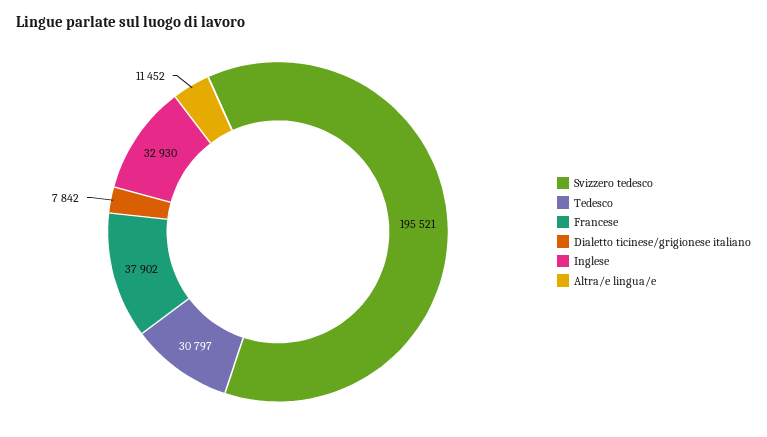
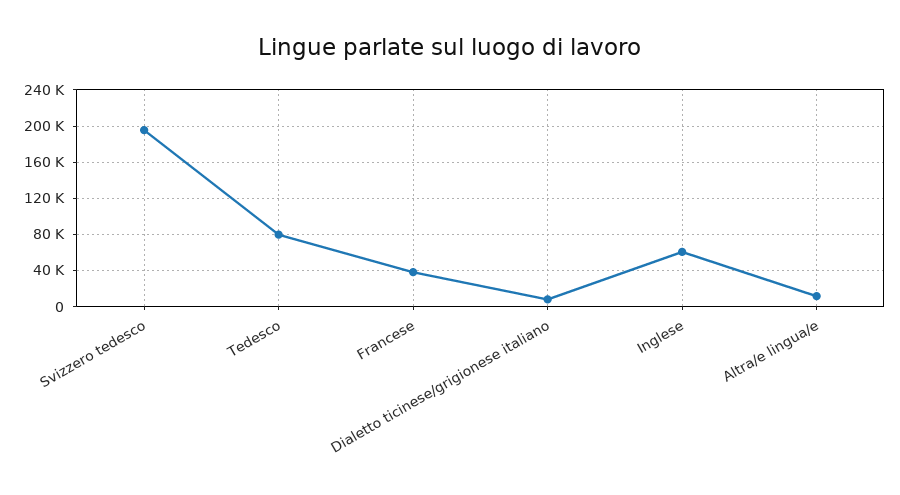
  {
    "Svizzero tedesco": 195521,
-   "Tedesco": 30797,
+   "Tedesco": 80000,
    "Francese": 37902,
    "Dialetto ticinese/grigionese italiano": 7842,
-   "Inglese": 32930,
+   "Inglese": 60000,
    "Altra/e lingua/e": 11452
  }

